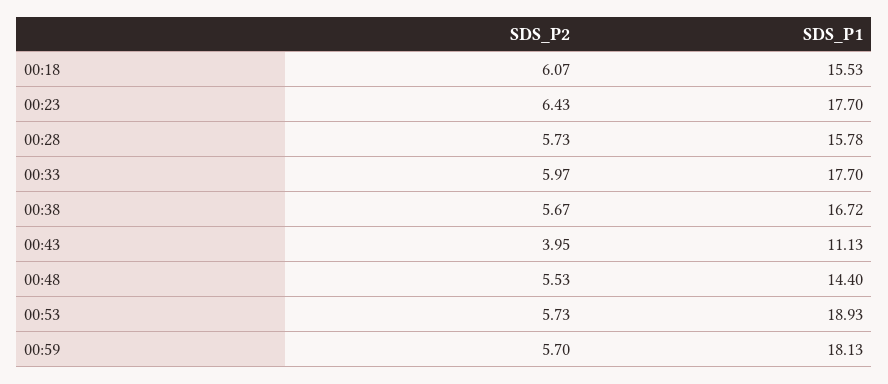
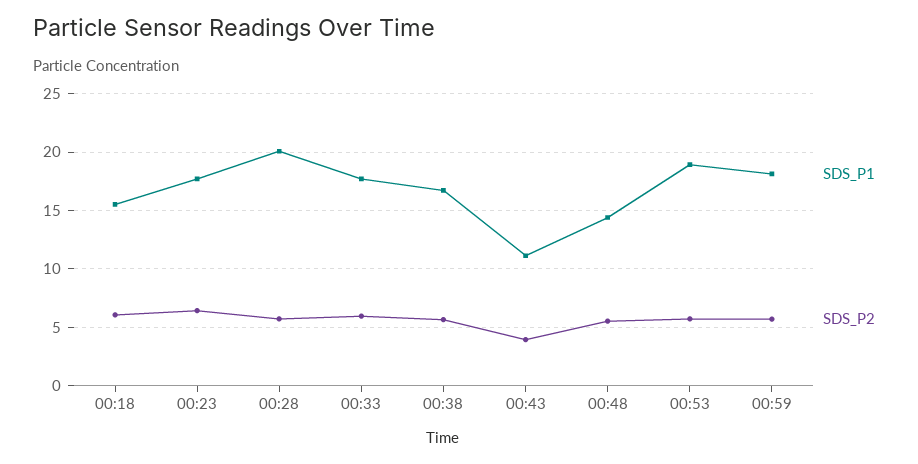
  {
    "SDS_P2": {
      "00:18": 6.07,
      "00:23": 6.43,
      "00:28": 5.73,
      "00:33": 5.97,
      "00:38": 5.67,
      "00:43": 3.95,
      "00:48": 5.53,
      "00:53": 5.73,
      "00:59": 5.7
    },
    "SDS_P1": {
      "00:18": 15.53,
      "00:23": 17.7,
-     "00:28": 15.78,
+     "00:28": 20,
      "00:33": 17.7,
      "00:38": 16.72,
      "00:43": 11.13,
      "00:48": 14.4,
      "00:53": 18.93,
      "00:59": 18.13
    }
  }

